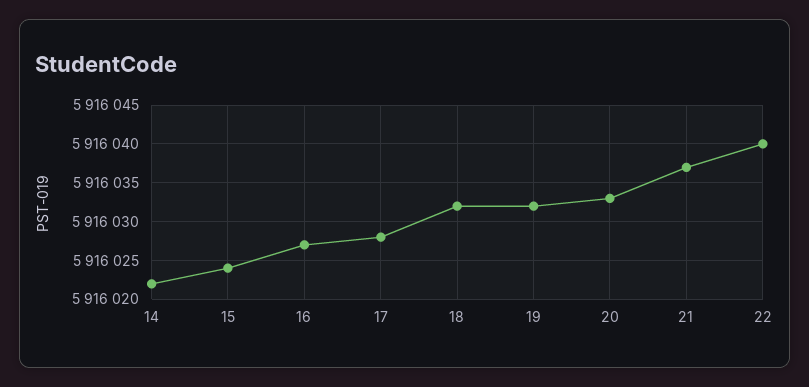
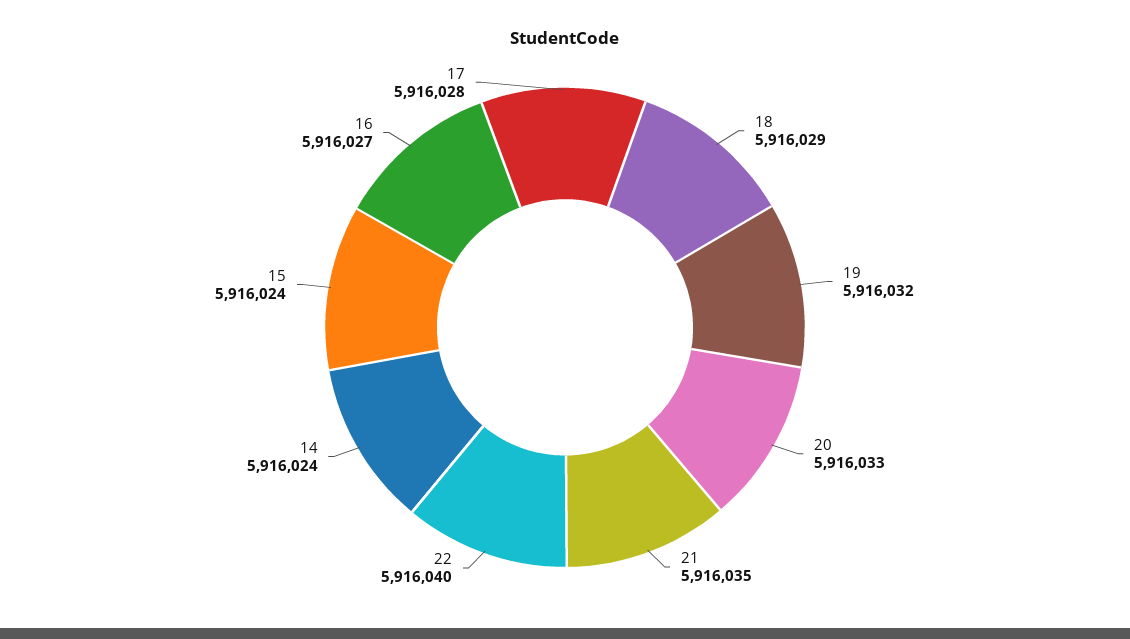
  {
-   "14": 5916022,
+   "14": 5916024,
    "15": 5916024,
    "16": 5916027,
    "17": 5916028,
-   "18": 5916032,
+   "18": 5916029,
    "19": 5916032,
    "20": 5916033,
-   "21": 5916037,
+   "21": 5916035,
    "22": 5916040
  }

